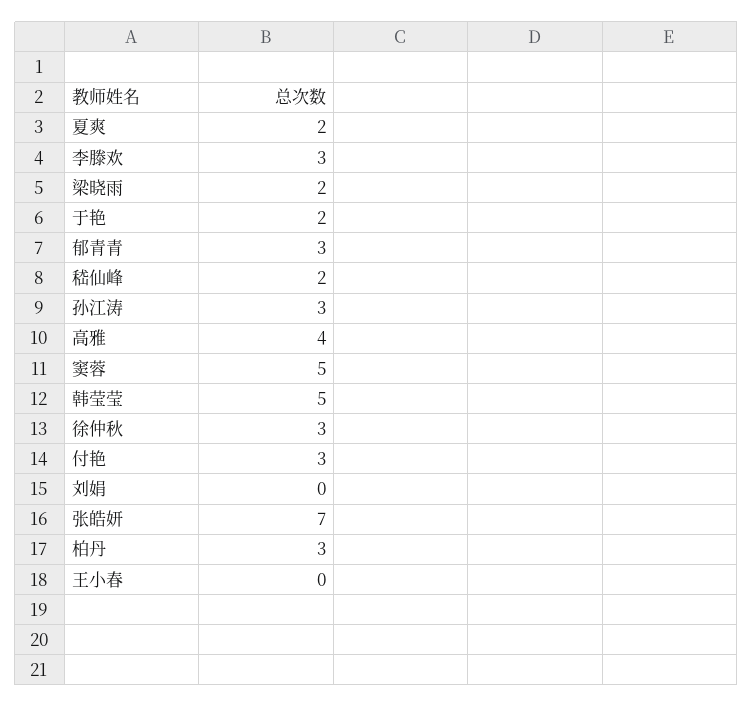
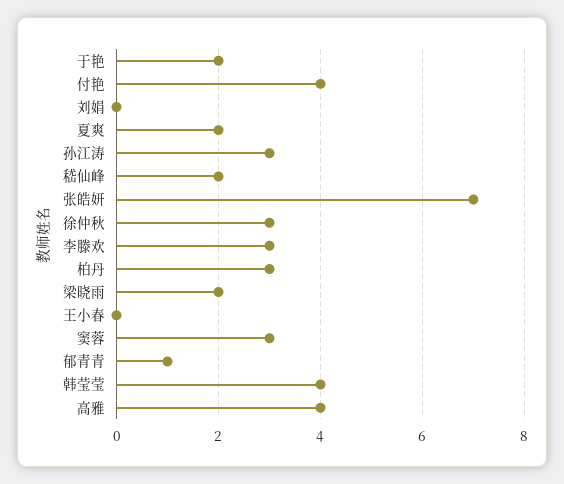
  {
    "夏爽": 2,
    "李滕欢": 3,
    "梁晓雨": 2,
    "于艳": 2,
-   "郁青青": 3,
+   "郁青青": 1,
    "嵇仙峰": 2,
    "孙江涛": 3,
    "高雅": 4,
-   "窦蓉": 5,
+   "窦蓉": 3,
-   "韩莹莹": 5,
+   "韩莹莹": 4,
    "徐仲秋": 3,
-   "付艳": 3,
+   "付艳": 4,
    "刘娟": 0,
    "张皓妍": 7,
    "柏丹": 3,
    "王小春": 0
  }

